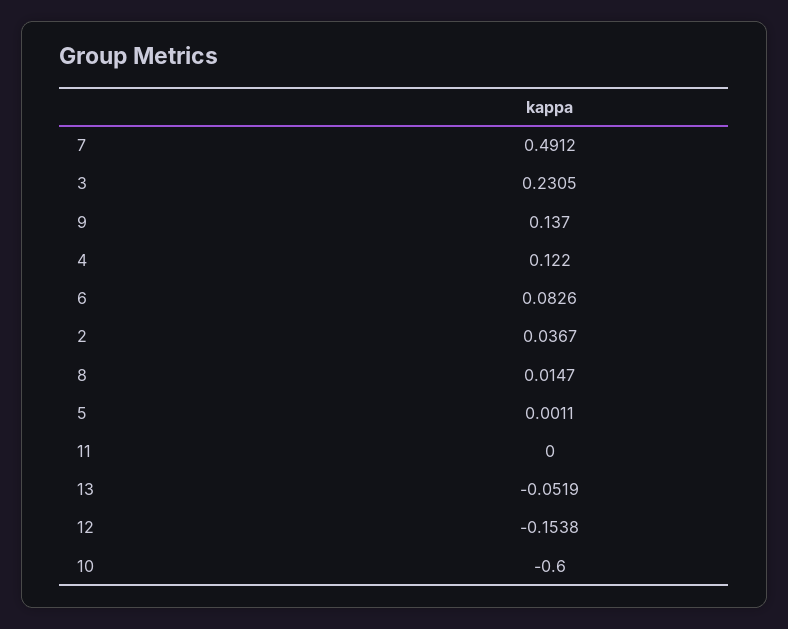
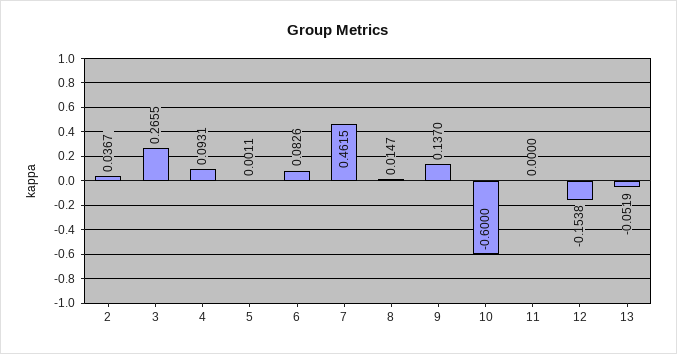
  {
-   "7": 0.4912,
+   "7": 0.4615,
-   "3": 0.2305,
+   "3": 0.2655,
    "9": 0.137,
-   "4": 0.122,
+   "4": 0.0931,
    "6": 0.0826,
    "2": 0.0367,
    "8": 0.0147,
    "5": 0.0011,
    "11": 0,
    "13": -0.0519,
    "12": -0.1538,
    "10": -0.6
  }

